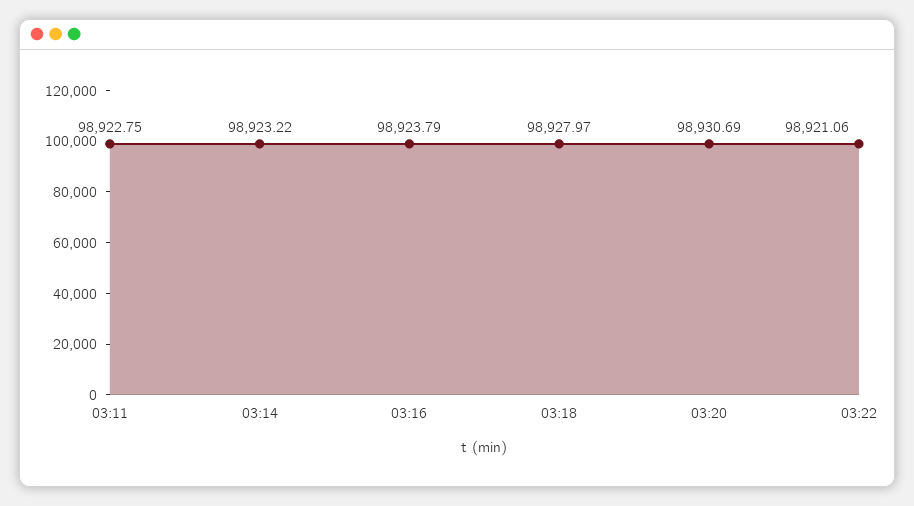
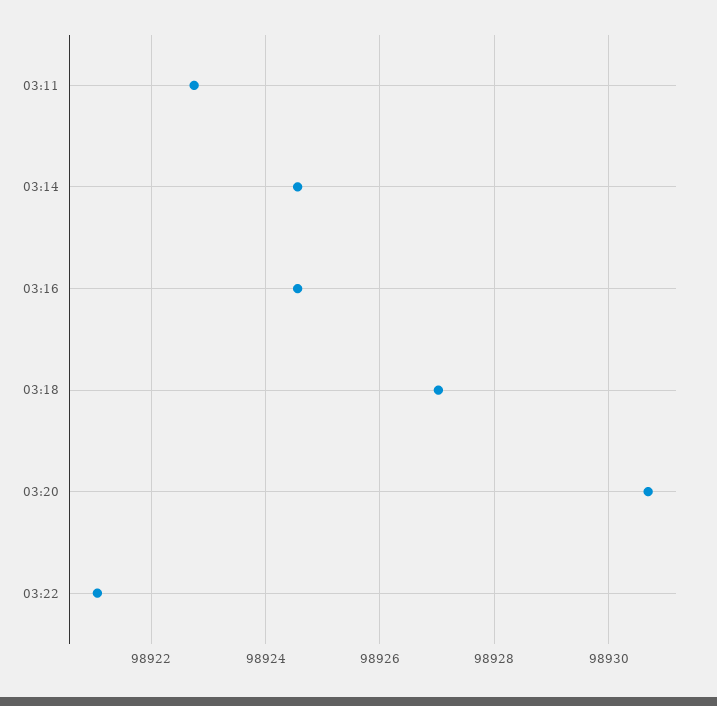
  {
    "03:11": 98922.75,
-   "03:14": 98923.22,
+   "03:14": 98924.6,
-   "03:16": 98923.79,
+   "03:16": 98924.6,
-   "03:18": 98927.97,
+   "03:18": 98927,
    "03:20": 98930.69,
    "03:22": 98921.06
  }

